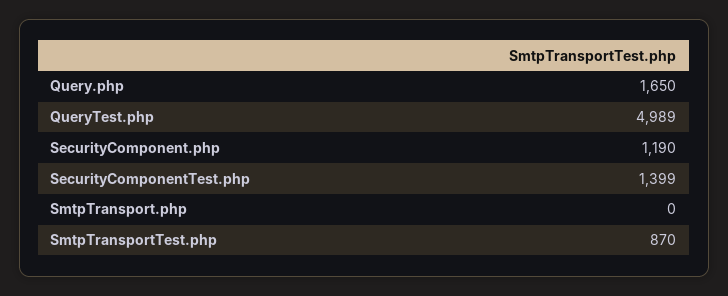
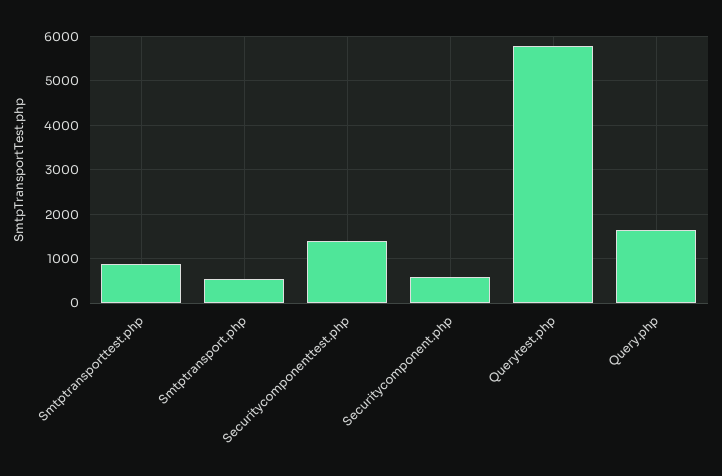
  {
    "Query.php": 1650,
-   "QueryTest.php": 4989,
+   "QueryTest.php": 5800,
-   "SecurityComponent.php": 1190,
+   "SecurityComponent.php": 600,
    "SecurityComponentTest.php": 1399,
-   "SmtpTransport.php": 0,
+   "SmtpTransport.php": 600,
    "SmtpTransportTest.php": 870
  }

